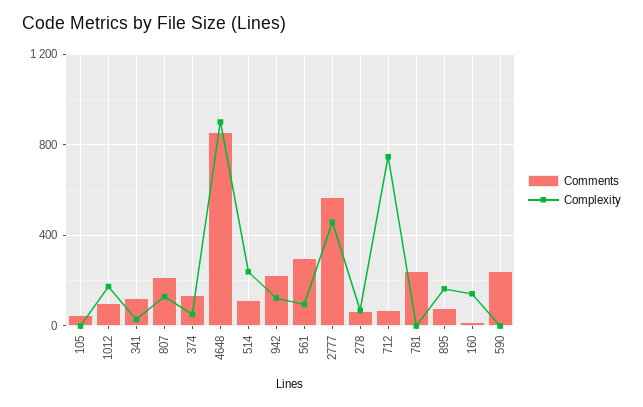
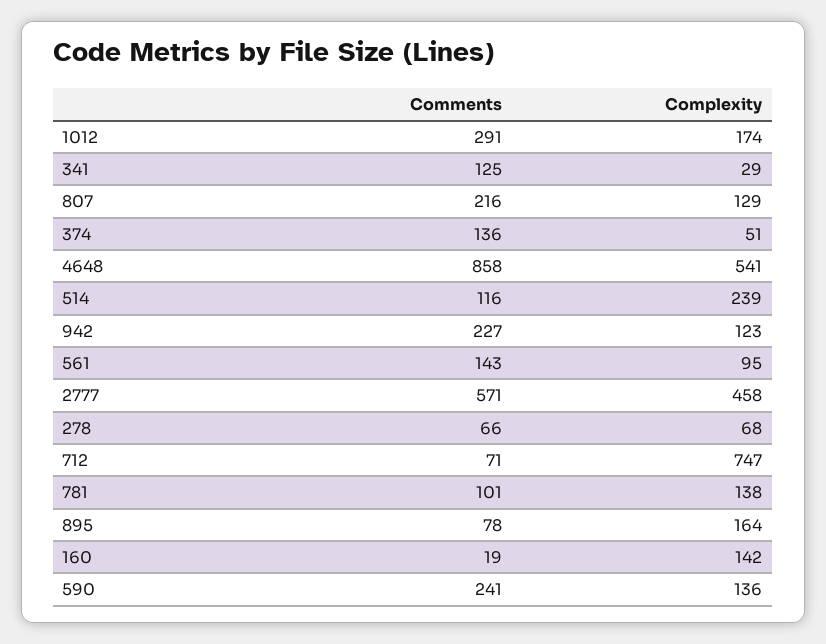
  {
    "Comments": {
-     "105": 50,
-     "1012": 100,
+     "1012": 291,
      "341": 125,
      "807": 216,
      "374": 136,
      "4648": 858,
      "514": 116,
      "942": 227,
-     "561": 300,
+     "561": 143,
      "2777": 571,
      "278": 66,
      "712": 71,
-     "781": 250,
+     "781": 101,
      "895": 78,
      "160": 19,
      "590": 241
    },
    "Complexity": {
-     "105": 0,
      "1012": 174,
      "341": 29,
      "807": 129,
      "374": 51,
-     "4648": 900,
+     "4648": 541,
      "514": 239,
      "942": 123,
      "561": 95,
      "2777": 458,
      "278": 68,
      "712": 747,
-     "781": 0,
+     "781": 138,
      "895": 164,
      "160": 142,
-     "590": 0
+     "590": 136
    }
  }

